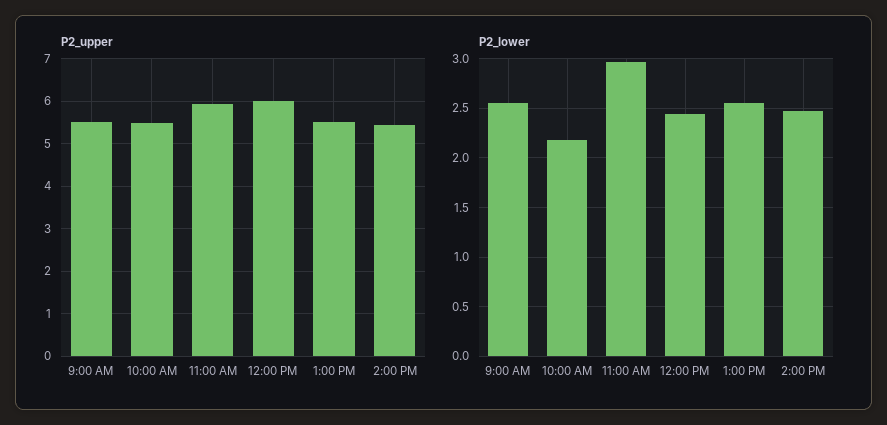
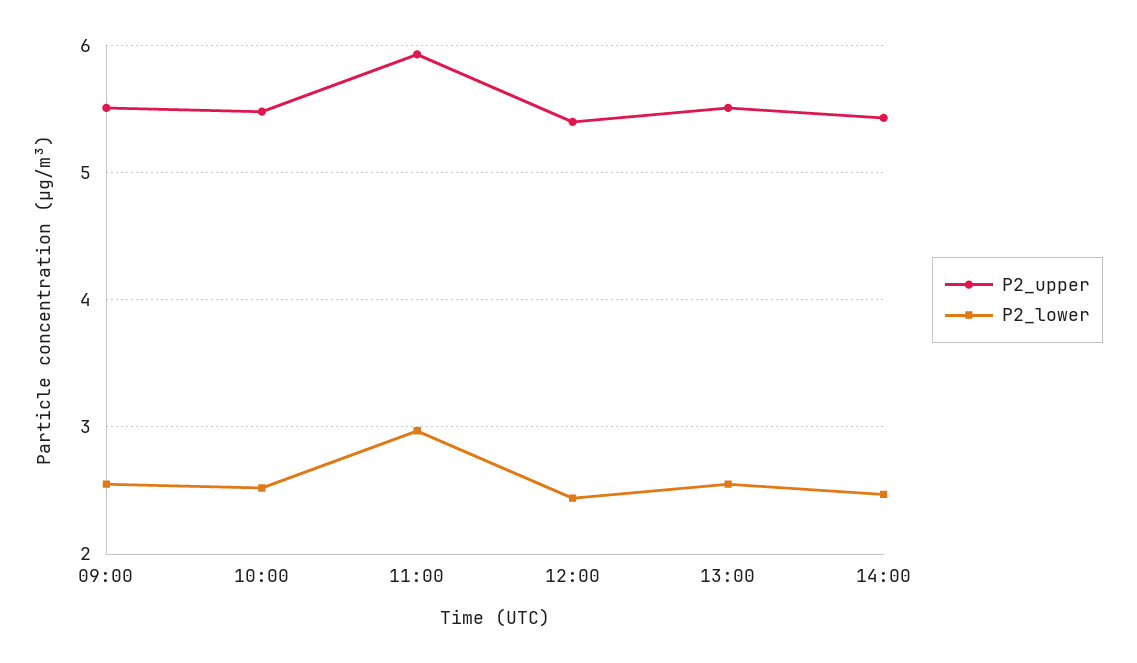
  {
    "P2_upper": {
      "9:00 AM": 5.5,
      "10:00 AM": 5.5,
      "11:00 AM": 5.9,
-     "12:00 PM": 6,
+     "12:00 PM": 5.4,
      "1:00 PM": 5.5,
      "2:00 PM": 5.4
    },
    "P2_lower": {
      "9:00 AM": 2.6,
-     "10:00 AM": 2.2,
+     "10:00 AM": 2.5,
      "11:00 AM": 3,
      "12:00 PM": 2.4,
      "1:00 PM": 2.6,
      "2:00 PM": 2.5
    }
  }

